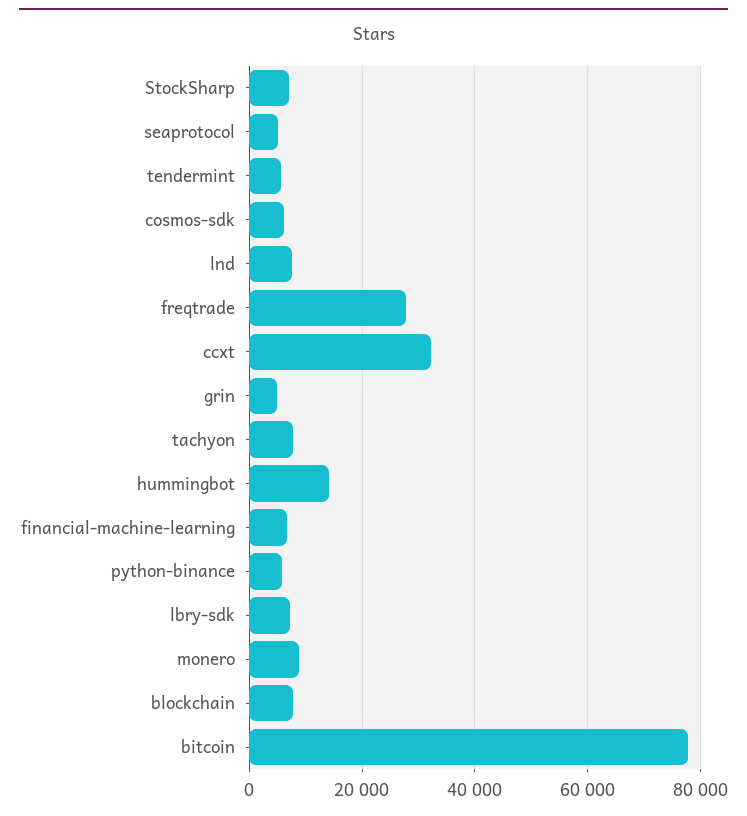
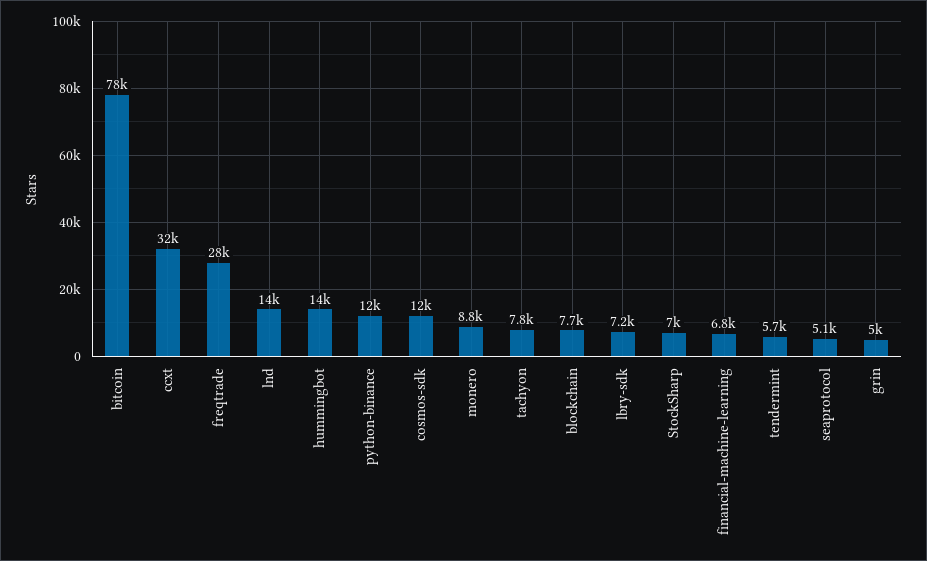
  {
    "StockSharp": 7000,
    "seaprotocol": 5100,
    "tendermint": 5700,
-   "cosmos-sdk": 6000,
+   "cosmos-sdk": 12000,
-   "lnd": 8000,
+   "lnd": 14000,
    "freqtrade": 28000,
    "ccxt": 32000,
    "grin": 5000,
    "tachyon": 7800,
    "hummingbot": 14000,
    "financial-machine-learning": 6800,
-   "python-binance": 6000,
+   "python-binance": 12000,
    "lbry-sdk": 7200,
    "monero": 8800,
    "blockchain": 7700,
    "bitcoin": 78000
  }

